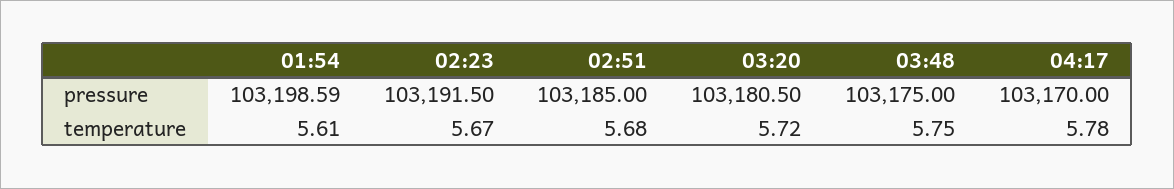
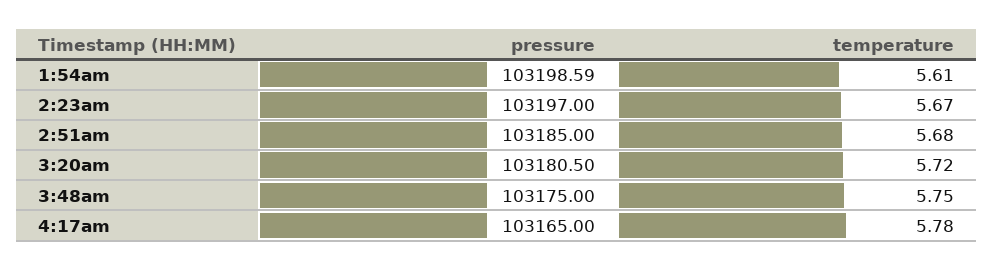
  {
    "01:54": {
      "pressure": 103198.59,
      "temperature": 5.61
    },
    "02:23": {
-     "pressure": 103191.5,
+     "pressure": 103197,
      "temperature": 5.67
    },
    "02:51": {
      "pressure": 103185,
      "temperature": 5.68
    },
    "03:20": {
      "pressure": 103180.5,
      "temperature": 5.72
    },
    "03:48": {
      "pressure": 103175,
      "temperature": 5.75
    },
    "04:17": {
-     "pressure": 103170,
+     "pressure": 103165,
      "temperature": 5.78
    }
  }

